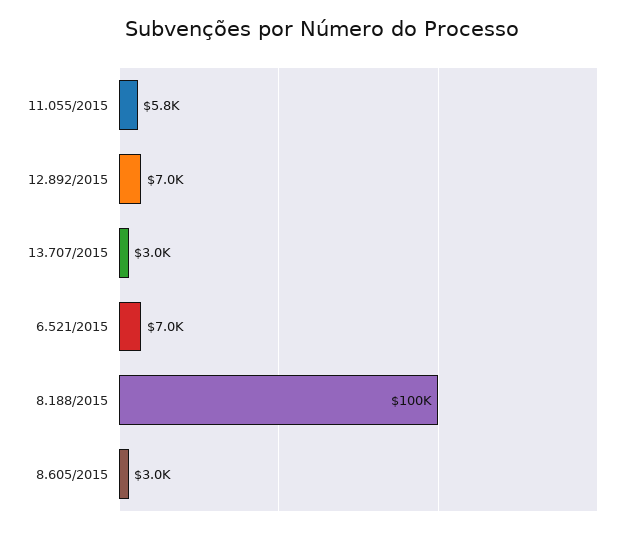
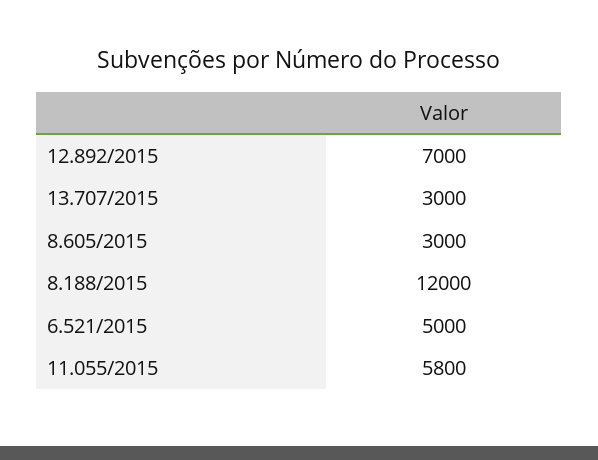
  {
    "11.055/2015": 5800,
    "12.892/2015": 7000,
    "13.707/2015": 3000,
-   "6.521/2015": 7000,
+   "6.521/2015": 5000,
-   "8.188/2015": 100000,
+   "8.188/2015": 12000,
    "8.605/2015": 3000
  }

